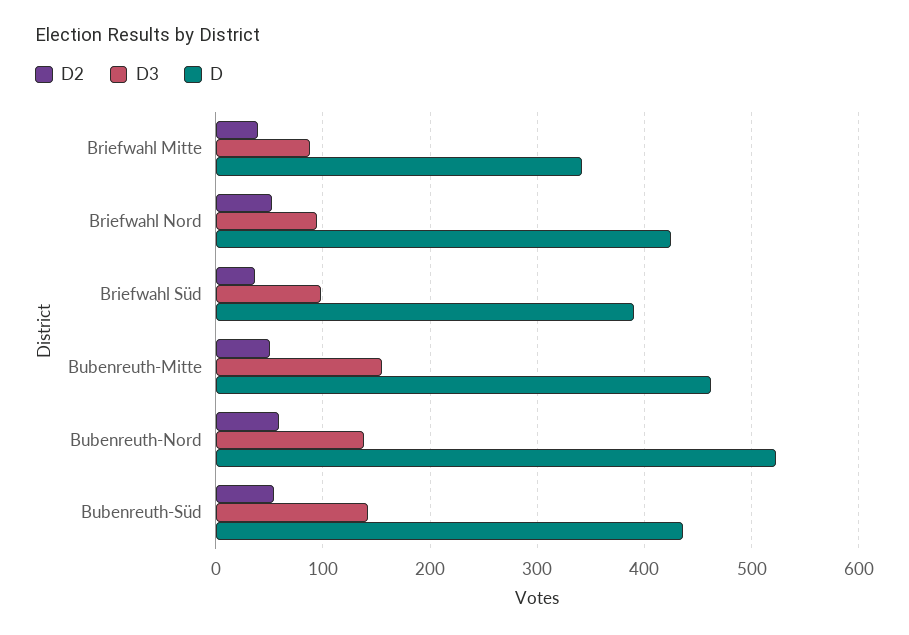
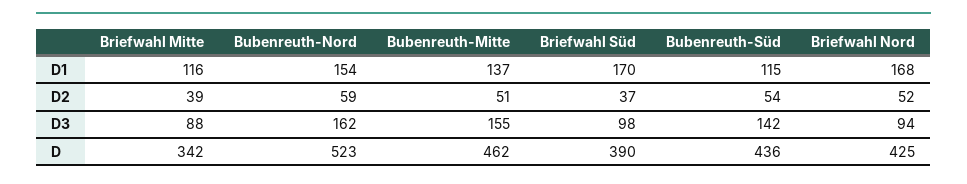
  {
    "D2": {
      "Briefwahl Mitte": 39,
      "Briefwahl Nord": 52,
      "Briefwahl Süd": 37,
      "Bubenreuth-Mitte": 51,
      "Bubenreuth-Nord": 59,
      "Bubenreuth-Süd": 54
    },
    "D3": {
      "Briefwahl Mitte": 88,
      "Briefwahl Nord": 94,
      "Briefwahl Süd": 98,
      "Bubenreuth-Mitte": 155,
-     "Bubenreuth-Nord": 140,
+     "Bubenreuth-Nord": 162,
      "Bubenreuth-Süd": 142
    },
    "D": {
      "Briefwahl Mitte": 342,
      "Briefwahl Nord": 425,
      "Briefwahl Süd": 390,
      "Bubenreuth-Mitte": 462,
      "Bubenreuth-Nord": 523,
      "Bubenreuth-Süd": 436
-   }
+   },
+   "D1": {
+     "Briefwahl Mitte": 116,
+     "Bubenreuth-Nord": 154,
+     "Bubenreuth-Mitte": 137,
+     "Briefwahl Süd": 170,
+     "Bubenreuth-Süd": 115,
+     "Briefwahl Nord": 168
+   }
  }

